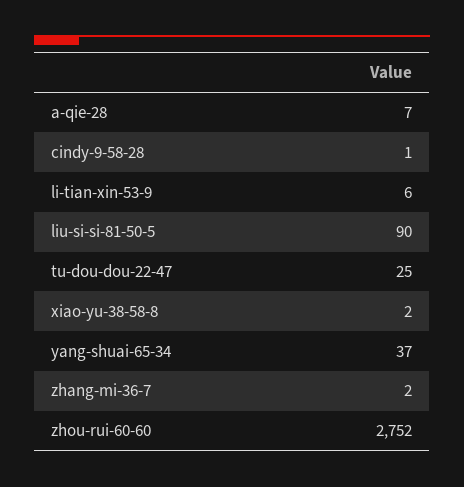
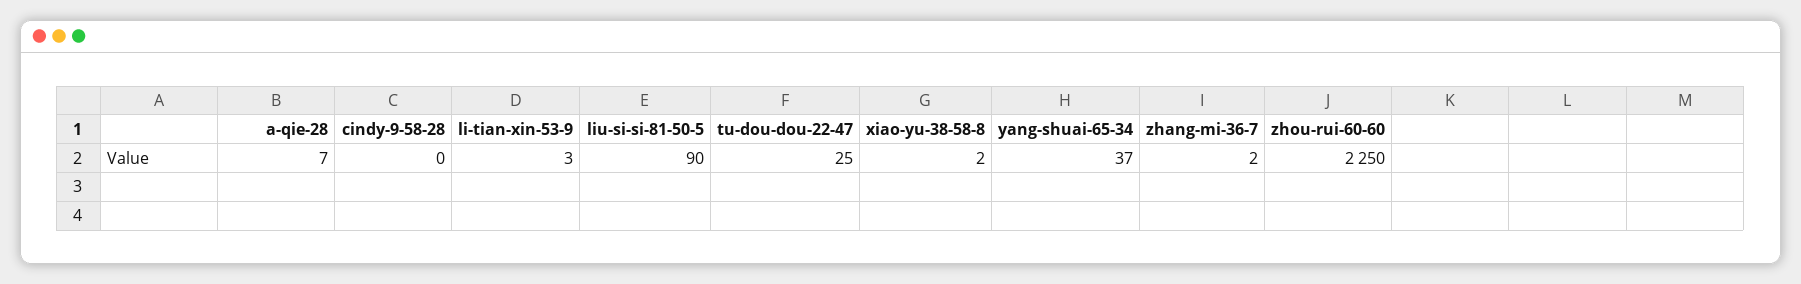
  {
    "a-qie-28": 7,
-   "cindy-9-58-28": 1,
+   "cindy-9-58-28": 0,
-   "li-tian-xin-53-9": 6,
+   "li-tian-xin-53-9": 3,
    "liu-si-si-81-50-5": 90,
    "tu-dou-dou-22-47": 25,
    "xiao-yu-38-58-8": 2,
    "yang-shuai-65-34": 37,
    "zhang-mi-36-7": 2,
-   "zhou-rui-60-60": 2752
+   "zhou-rui-60-60": 2250
  }

